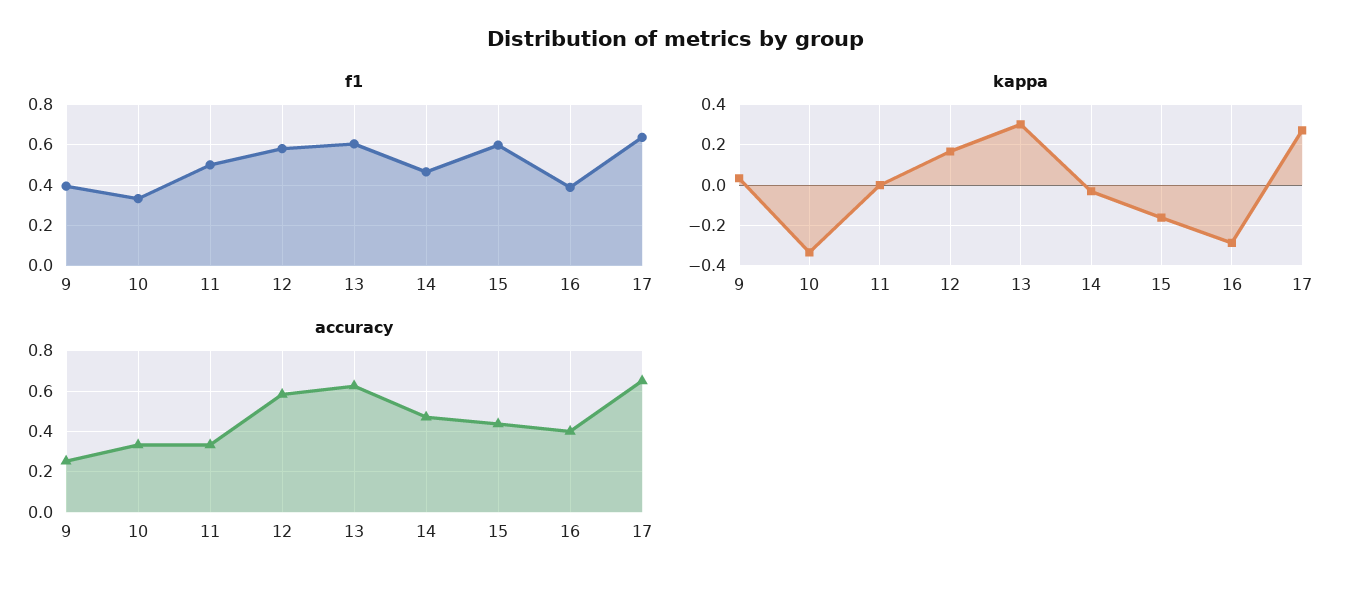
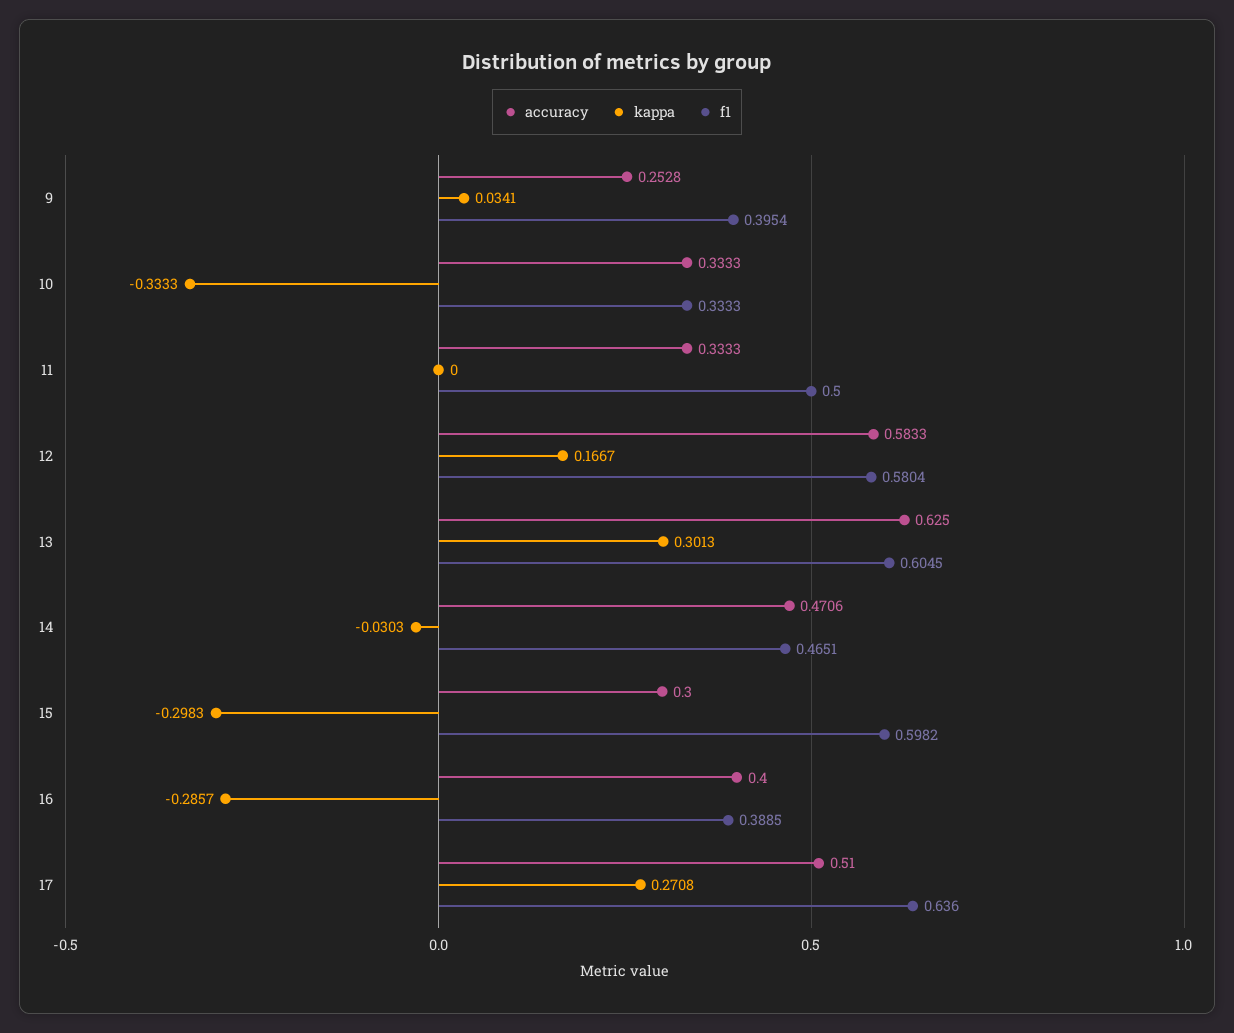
  {
    "f1": {
      "9": 0.3954,
      "10": 0.3333,
      "11": 0.5,
      "12": 0.5804,
      "13": 0.6045,
      "14": 0.4651,
      "15": 0.5982,
      "16": 0.3885,
      "17": 0.636
    },
    "kappa": {
      "9": 0.0341,
      "10": -0.3333,
      "11": 0,
      "12": 0.1667,
      "13": 0.3013,
      "14": -0.0303,
-     "15": -0.15,
+     "15": -0.2983,
      "16": -0.2857,
      "17": 0.2708
    },
    "accuracy": {
      "9": 0.2528,
      "10": 0.3333,
      "11": 0.3333,
      "12": 0.5833,
      "13": 0.625,
      "14": 0.4706,
-     "15": 0.45,
+     "15": 0.3,
      "16": 0.4,
-     "17": 0.65
+     "17": 0.51
    }
  }

